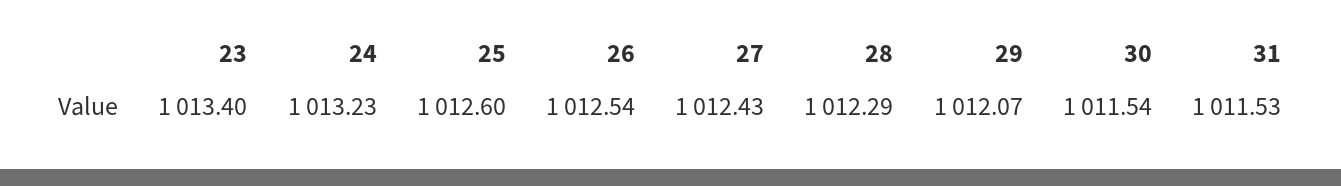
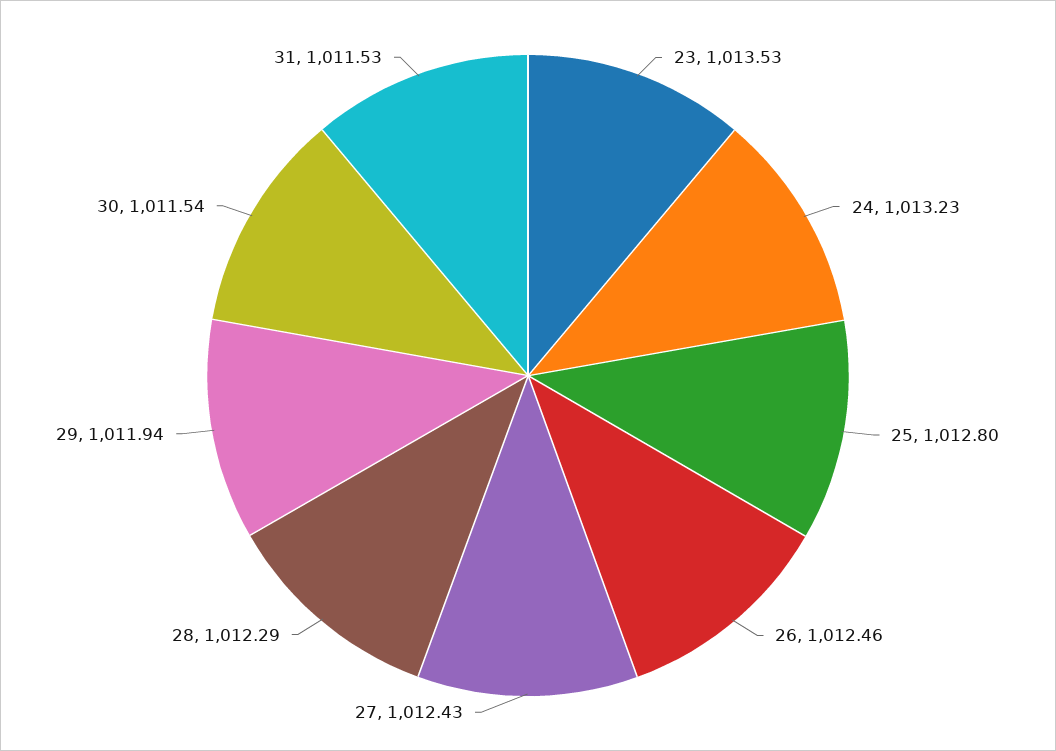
  {
-   "23": 1013.4,
+   "23": 1013.53,
    "24": 1013.23,
-   "25": 1012.6,
+   "25": 1012.8,
-   "26": 1012.54,
+   "26": 1012.46,
    "27": 1012.43,
    "28": 1012.29,
-   "29": 1012.07,
+   "29": 1011.94,
    "30": 1011.54,
    "31": 1011.53
  }

